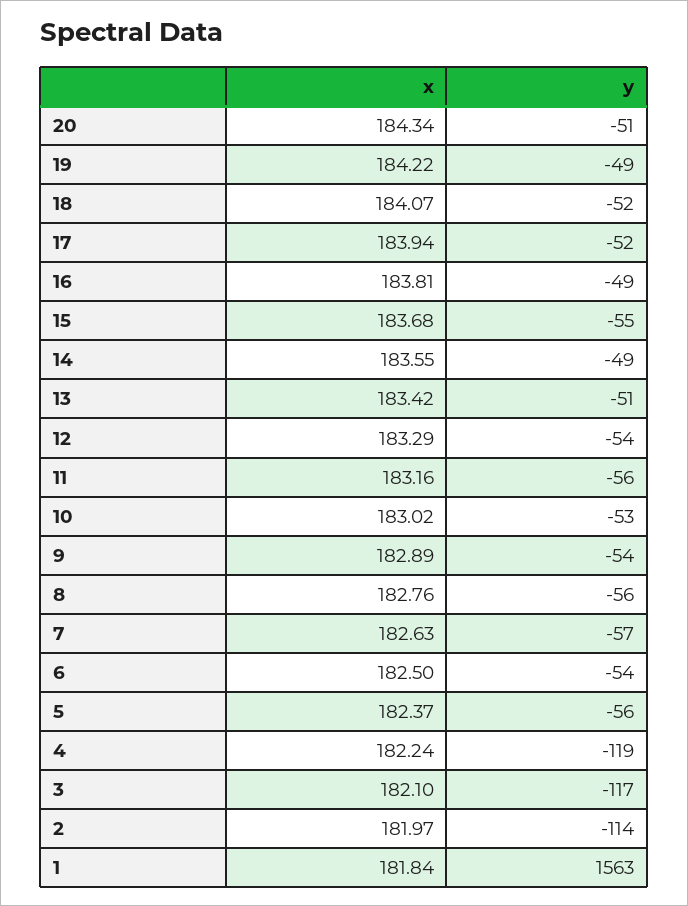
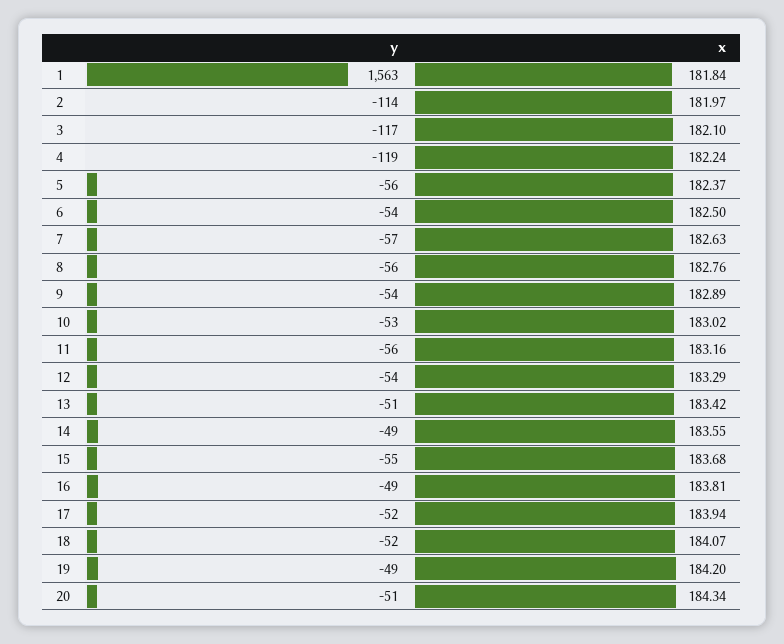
  {
    "x": {
      "20": 184.34,
-     "19": 184.22,
+     "19": 184.2,
      "18": 184.07,
      "17": 183.94,
      "16": 183.81,
      "15": 183.68,
      "14": 183.55,
      "13": 183.42,
      "12": 183.29,
      "11": 183.16,
      "10": 183.02,
      "9": 182.89,
      "8": 182.76,
      "7": 182.63,
      "6": 182.5,
      "5": 182.37,
      "4": 182.24,
      "3": 182.1,
      "2": 181.97,
      "1": 181.84
    },
    "y": {
      "20": -51,
      "19": -49,
      "18": -52,
      "17": -52,
      "16": -49,
      "15": -55,
      "14": -49,
      "13": -51,
      "12": -54,
      "11": -56,
      "10": -53,
      "9": -54,
      "8": -56,
      "7": -57,
      "6": -54,
      "5": -56,
      "4": -119,
      "3": -117,
      "2": -114,
      "1": 1563
    }
  }

